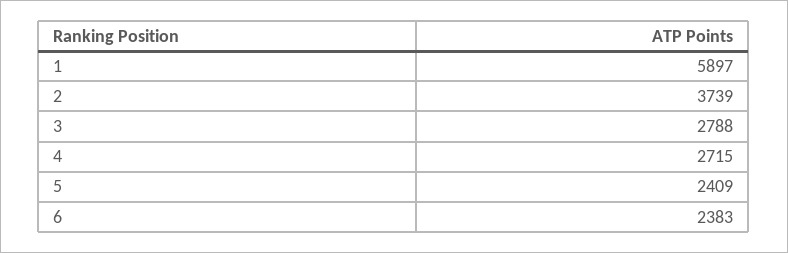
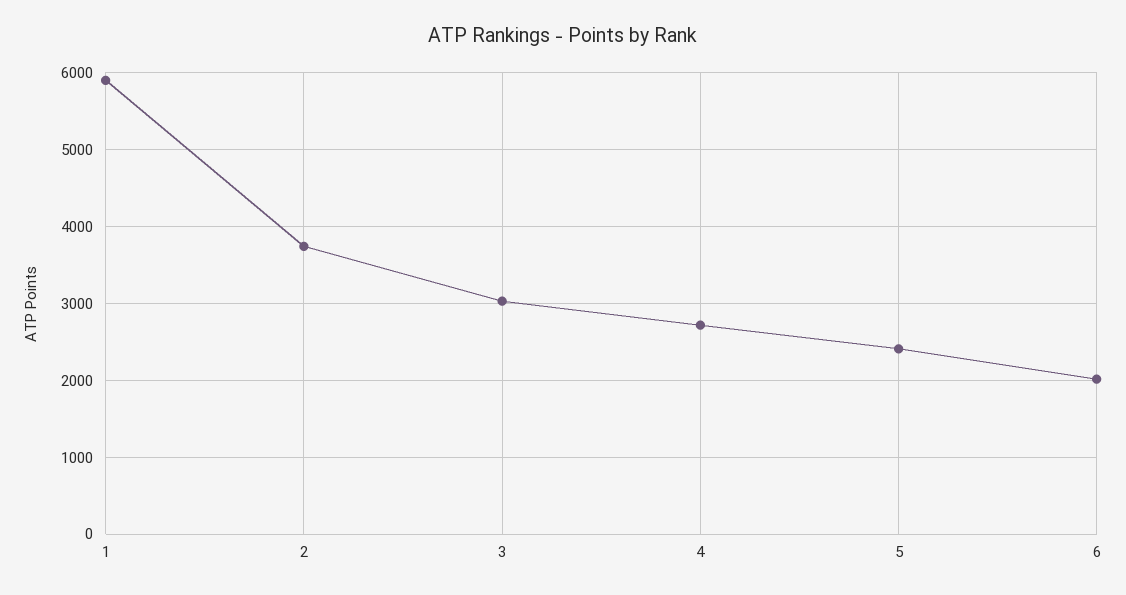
  {
    "1": 5897,
    "2": 3739,
-   "3": 2788,
+   "3": 3000,
    "4": 2715,
    "5": 2409,
-   "6": 2383
+   "6": 2000
  }

